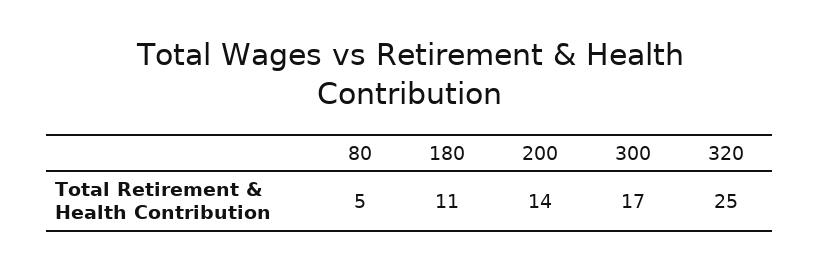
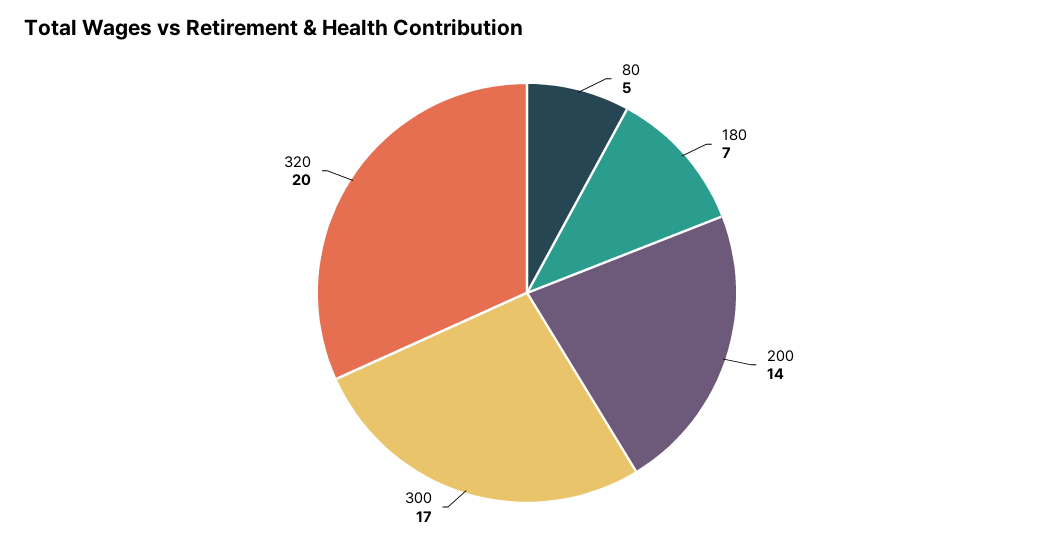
  {
    "80": 5,
-   "180": 11,
+   "180": 7,
    "200": 14,
    "300": 17,
-   "320": 25
+   "320": 20
  }

